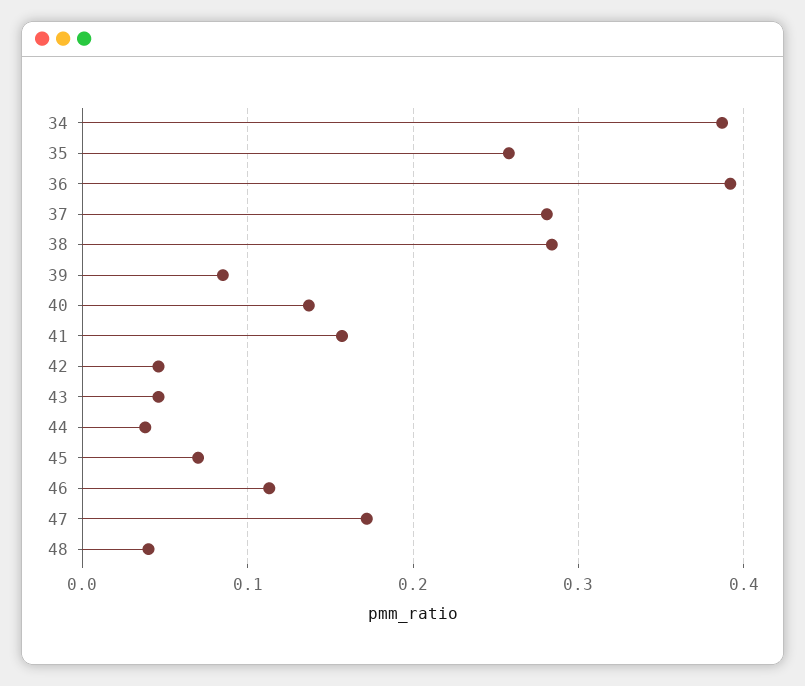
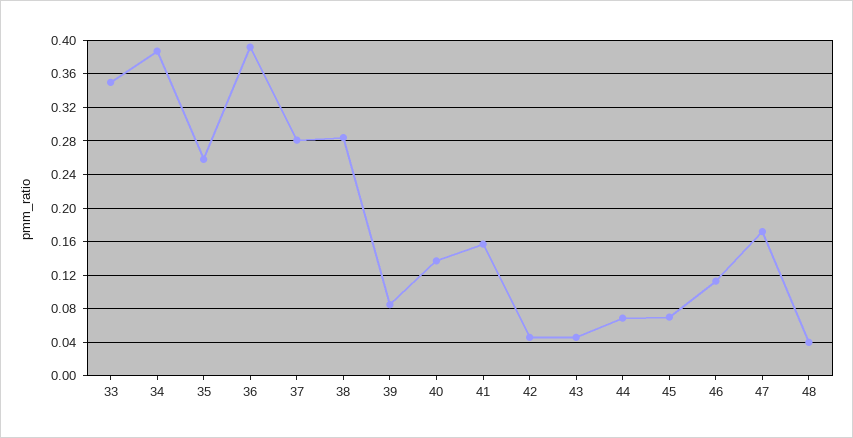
  {
    "34": 0.39,
    "35": 0.26,
    "36": 0.39,
    "37": 0.28,
    "38": 0.28,
    "39": 0.09,
    "40": 0.14,
    "41": 0.16,
    "42": 0.05,
    "43": 0.05,
-   "44": 0.04,
+   "44": 0.07,
    "45": 0.07,
    "46": 0.11,
    "47": 0.17,
-   "48": 0.04
+   "48": 0.04,
+   "33": 0.35
  }

